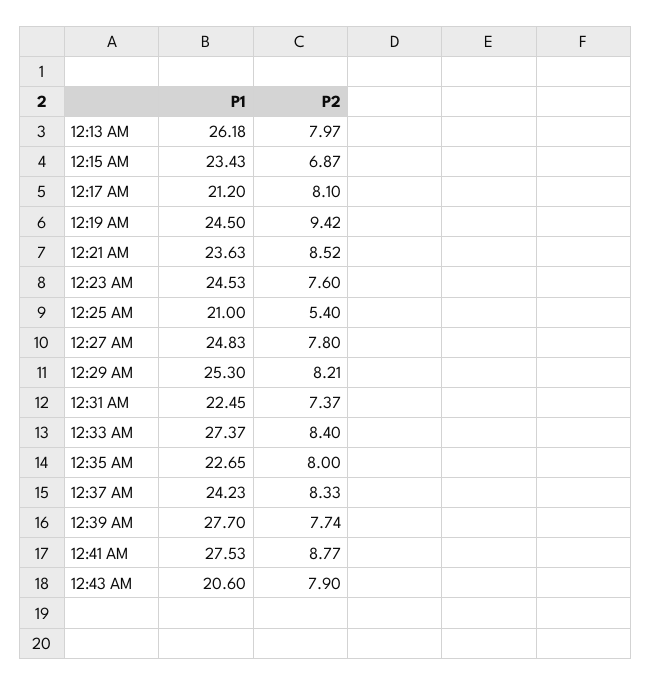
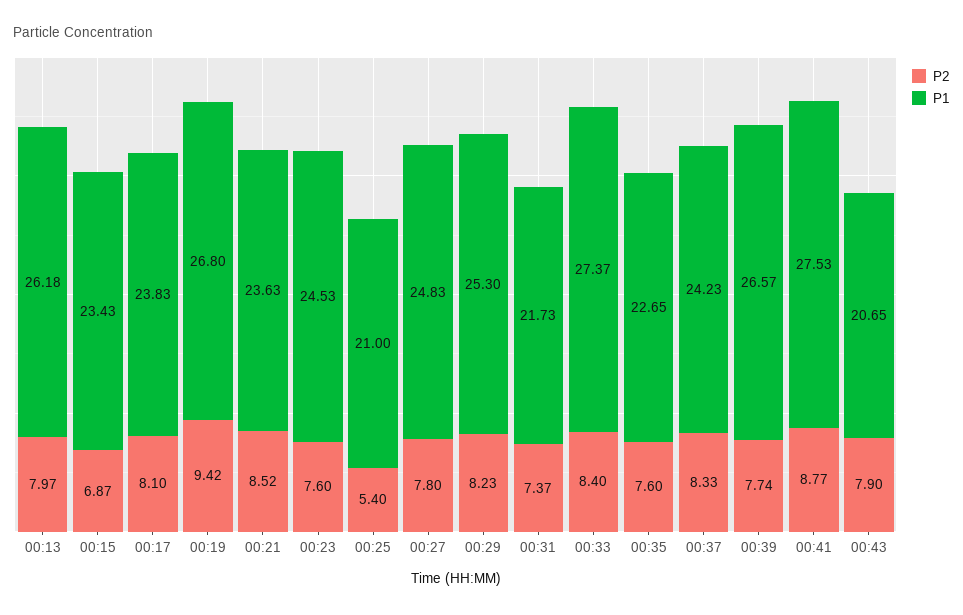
  {
    "P1": {
      "12:13 AM": 26.18,
      "12:15 AM": 23.43,
-     "12:17 AM": 21.2,
+     "12:17 AM": 23.83,
-     "12:19 AM": 24.5,
+     "12:19 AM": 26.8,
      "12:21 AM": 23.63,
      "12:23 AM": 24.53,
      "12:25 AM": 21,
      "12:27 AM": 24.83,
      "12:29 AM": 25.3,
-     "12:31 AM": 22.45,
+     "12:31 AM": 21.73,
      "12:33 AM": 27.37,
      "12:35 AM": 22.65,
      "12:37 AM": 24.23,
-     "12:39 AM": 27.7,
+     "12:39 AM": 26.57,
      "12:41 AM": 27.53,
-     "12:43 AM": 20.6
+     "12:43 AM": 20.65
    },
    "P2": {
      "12:13 AM": 7.97,
      "12:15 AM": 6.87,
      "12:17 AM": 8.1,
      "12:19 AM": 9.42,
      "12:21 AM": 8.52,
      "12:23 AM": 7.6,
      "12:25 AM": 5.4,
      "12:27 AM": 7.8,
-     "12:29 AM": 8.21,
+     "12:29 AM": 8.23,
      "12:31 AM": 7.37,
      "12:33 AM": 8.4,
-     "12:35 AM": 8,
+     "12:35 AM": 7.6,
      "12:37 AM": 8.33,
      "12:39 AM": 7.74,
      "12:41 AM": 8.77,
      "12:43 AM": 7.9
    }
  }

